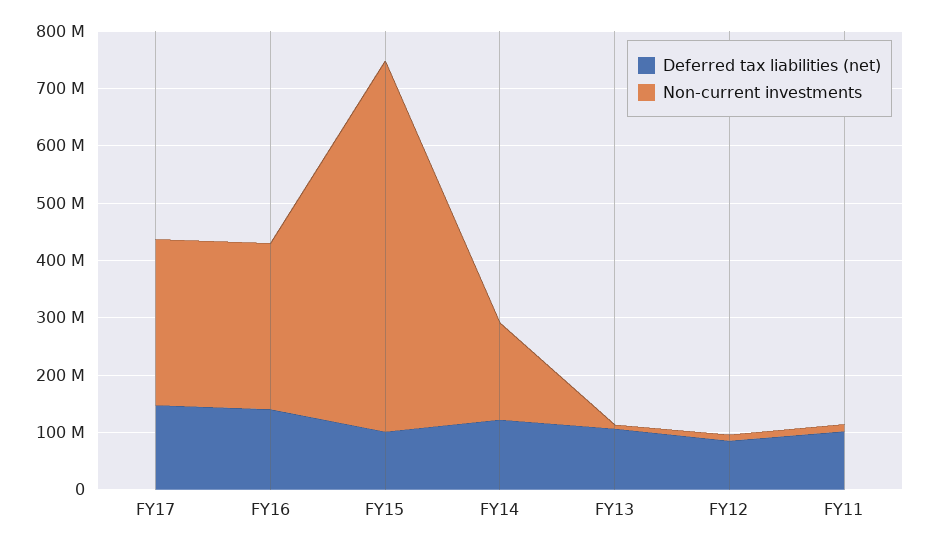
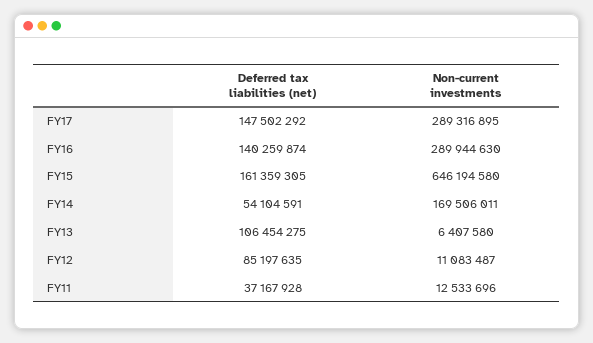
  {
    "Deferred tax liabilities (net)": {
      "FY17": 147502292,
      "FY16": 140259874,
-     "FY15": 100000000,
+     "FY15": 161359305,
-     "FY14": 120000000,
+     "FY14": 54104591,
      "FY13": 106454275,
      "FY12": 85197635,
-     "FY11": 100000000
+     "FY11": 37167928
    },
    "Non-current investments": {
      "FY17": 289316895,
      "FY16": 289944630,
      "FY15": 646194580,
      "FY14": 169506011,
      "FY13": 6407580,
      "FY12": 11083487,
      "FY11": 12533696
    }
  }

